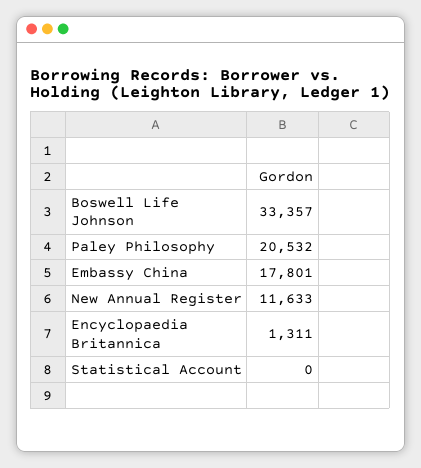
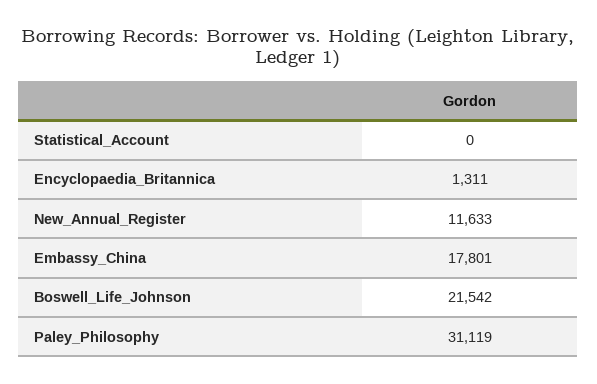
  {
-   "Boswell Life Johnson": 33357,
+   "Boswell Life Johnson": 21542,
-   "Paley Philosophy": 20532,
+   "Paley Philosophy": 31119,
    "Embassy China": 17801,
    "New Annual Register": 11633,
    "Encyclopaedia Britannica": 1311,
    "Statistical Account": 0
  }

